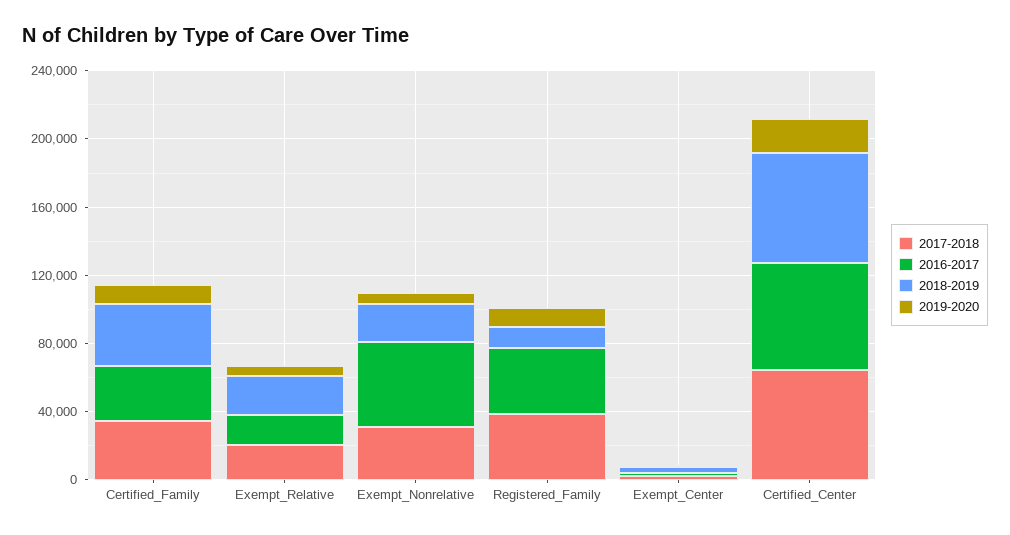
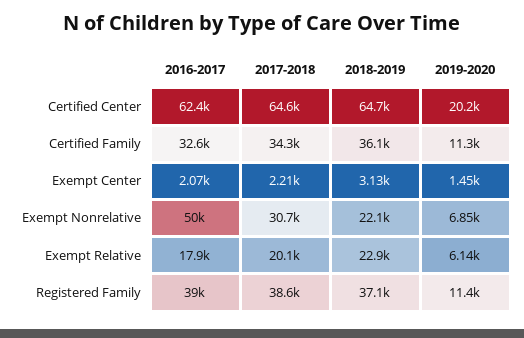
  {
    "2017-2018": {
      "Certified_Family": 34300,
      "Exempt_Relative": 20100,
      "Exempt_Nonrelative": 30700,
      "Registered_Family": 38600,
      "Exempt_Center": 2210,
      "Certified_Center": 64600
    },
    "2016-2017": {
      "Certified_Family": 32600,
      "Exempt_Relative": 17900,
      "Exempt_Nonrelative": 50000,
      "Registered_Family": 39000,
      "Exempt_Center": 2070,
      "Certified_Center": 62400
    },
    "2018-2019": {
      "Certified_Family": 36100,
      "Exempt_Relative": 22900,
      "Exempt_Nonrelative": 22100,
-     "Registered_Family": 10000,
+     "Registered_Family": 37100,
      "Exempt_Center": 3130,
      "Certified_Center": 64700
    },
    "2019-2020": {
      "Certified_Family": 11300,
      "Exempt_Relative": 6140,
      "Exempt_Nonrelative": 6850,
      "Registered_Family": 11400,
      "Exempt_Center": 1450,
      "Certified_Center": 20200
    }
  }

